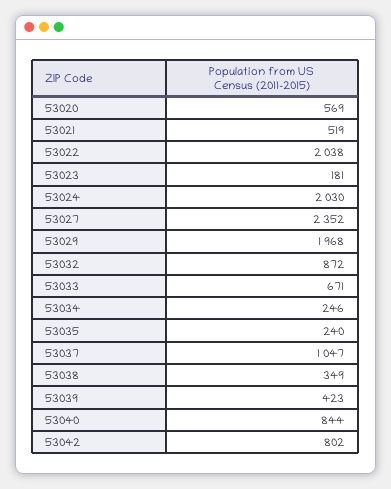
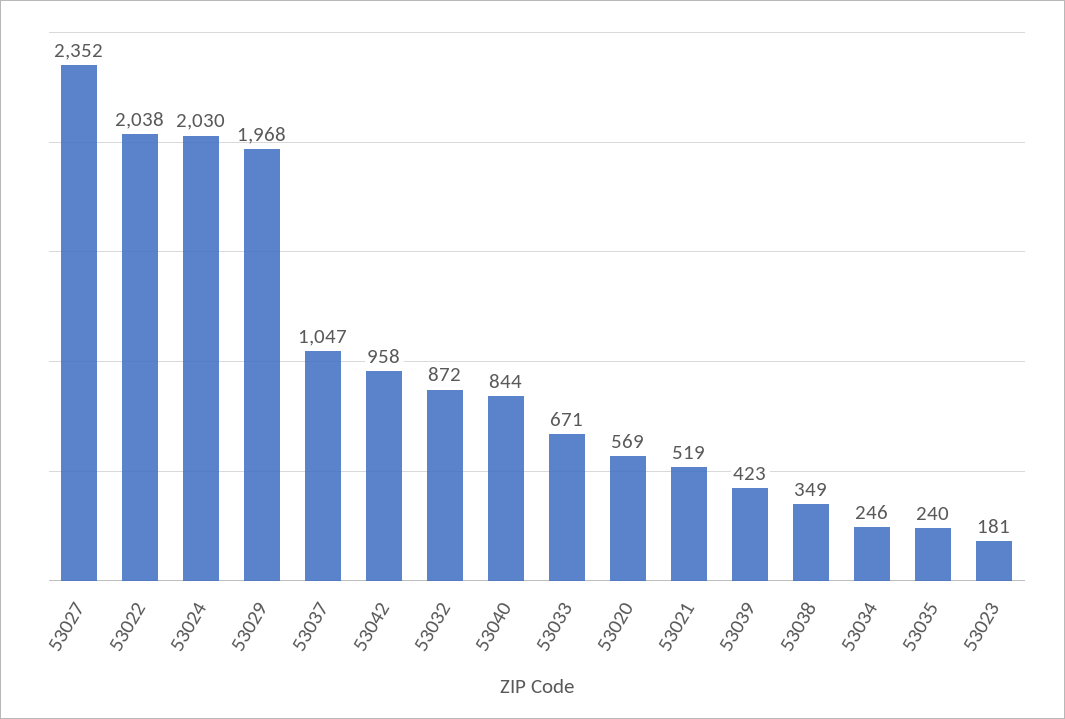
  {
    "53020": 569,
    "53021": 519,
    "53022": 2038,
    "53023": 181,
    "53024": 2030,
    "53027": 2352,
    "53029": 1968,
    "53032": 872,
    "53033": 671,
    "53034": 246,
    "53035": 240,
    "53037": 1047,
    "53038": 349,
    "53039": 423,
    "53040": 844,
-   "53042": 802
+   "53042": 958
  }

